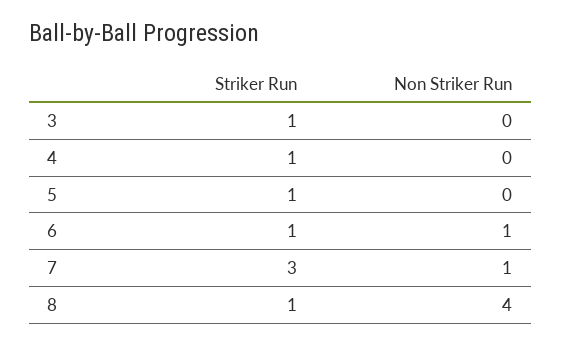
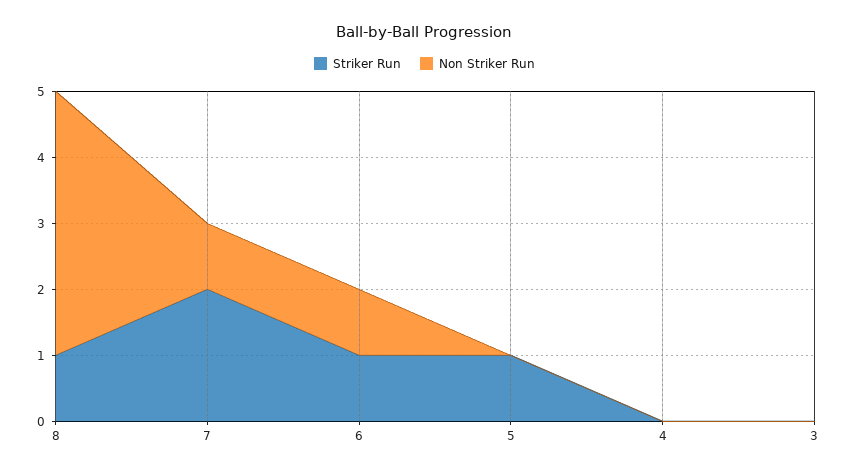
  {
    "Striker Run": {
-     "3": 1,
+     "3": 0,
-     "4": 1,
+     "4": 0,
      "5": 1,
      "6": 1,
-     "7": 3,
+     "7": 2,
      "8": 1
    },
    "Non Striker Run": {
      "3": 0,
      "4": 0,
      "5": 0,
      "6": 1,
      "7": 1,
      "8": 4
    }
  }

